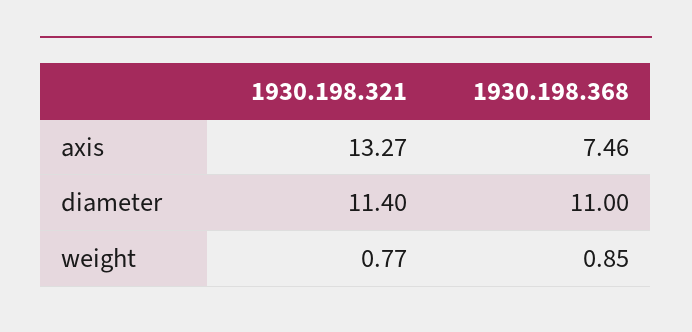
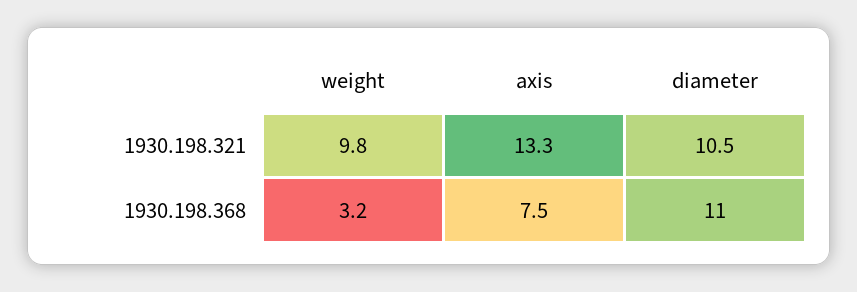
  {
    "1930.198.321": {
      "axis": 13.27,
-     "diameter": 11.4,
+     "diameter": 10.5,
-     "weight": 0.77
+     "weight": 9.8
    },
    "1930.198.368": {
      "axis": 7.46,
      "diameter": 11,
-     "weight": 0.85
+     "weight": 3.2
    }
  }

